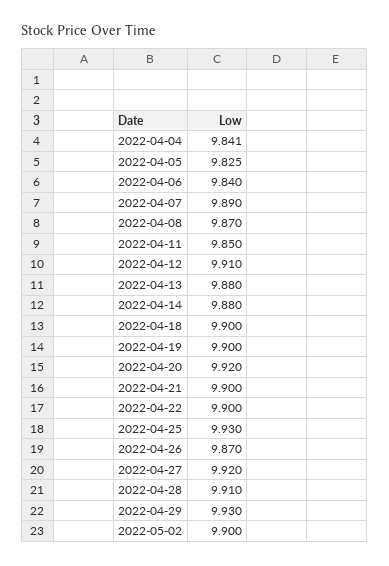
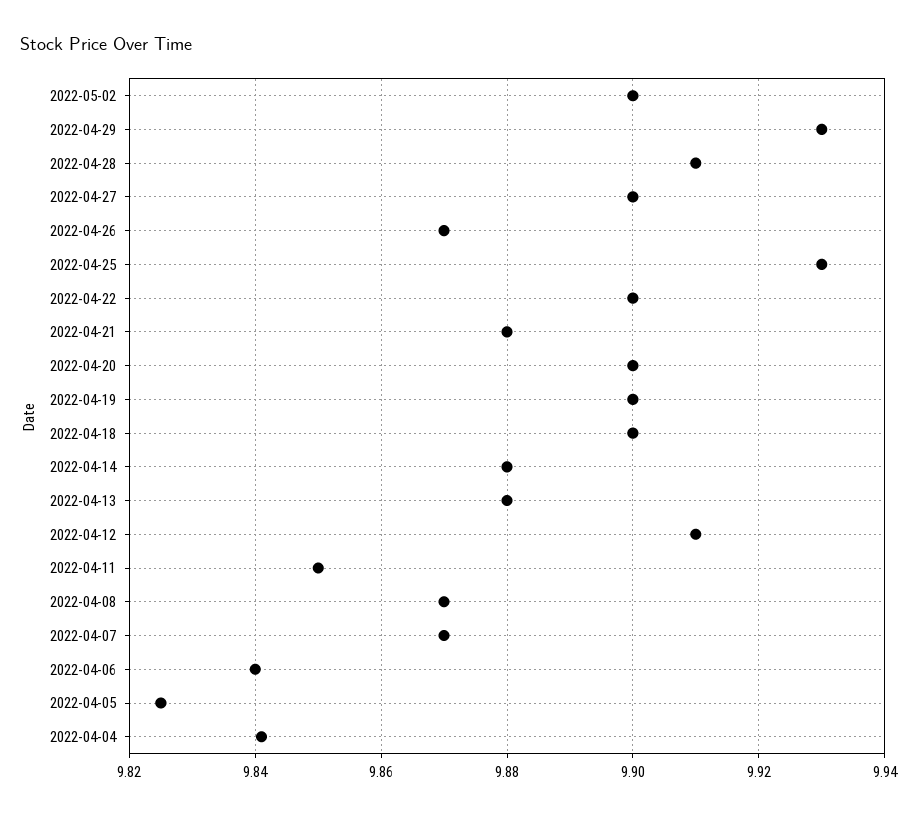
  {
    "2022-04-04": 9.841,
    "2022-04-05": 9.825,
    "2022-04-06": 9.84,
-   "2022-04-07": 9.89,
+   "2022-04-07": 9.87,
    "2022-04-08": 9.87,
    "2022-04-11": 9.85,
    "2022-04-12": 9.91,
    "2022-04-13": 9.88,
    "2022-04-14": 9.88,
    "2022-04-18": 9.9,
    "2022-04-19": 9.9,
-   "2022-04-20": 9.92,
+   "2022-04-20": 9.9,
-   "2022-04-21": 9.9,
+   "2022-04-21": 9.88,
    "2022-04-22": 9.9,
    "2022-04-25": 9.93,
    "2022-04-26": 9.87,
-   "2022-04-27": 9.92,
+   "2022-04-27": 9.9,
    "2022-04-28": 9.91,
    "2022-04-29": 9.93,
    "2022-05-02": 9.9
  }

